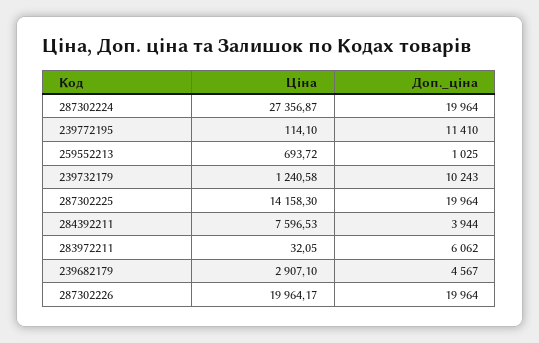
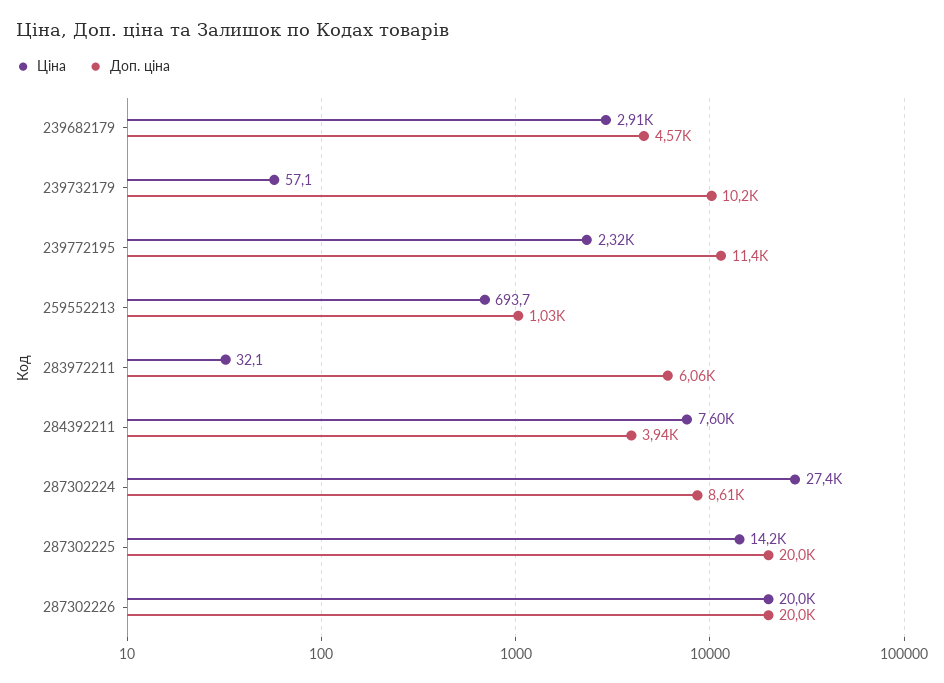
  {
    "Ціна": {
      "287302224": 27356.87,
-     "239772195": 114.1,
+     "239772195": 2320,
      "259552213": 693.72,
-     "239732179": 1240.58,
+     "239732179": 57.1,
      "287302225": 14158.3,
      "284392211": 7596.53,
      "283972211": 32.05,
      "239682179": 2907.1,
      "287302226": 19964.17
    },
    "Доп._ціна": {
-     "287302224": 19964,
+     "287302224": 8610,
      "239772195": 11410,
      "259552213": 1025,
      "239732179": 10243,
      "287302225": 19964,
      "284392211": 3944,
      "283972211": 6062,
      "239682179": 4567,
      "287302226": 19964
    }
  }

